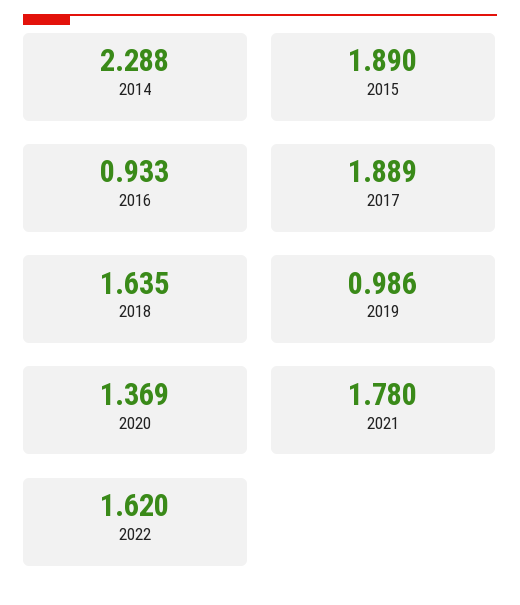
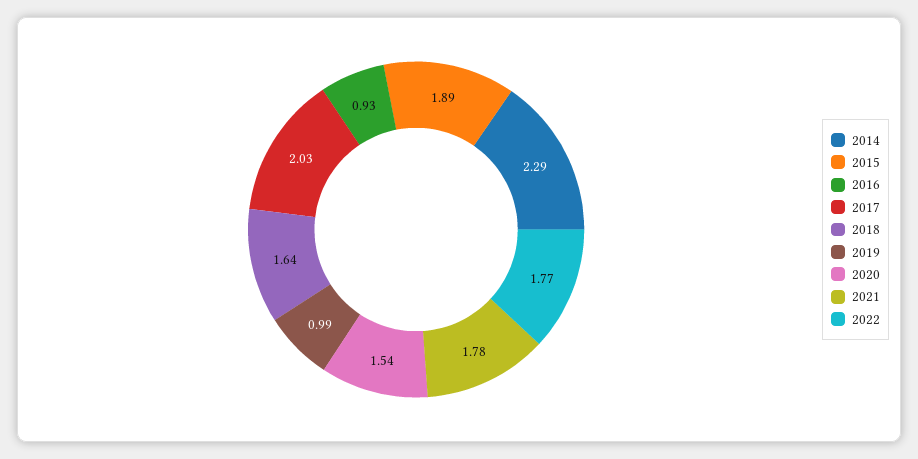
  {
    "2014": 2.288,
    "2015": 1.89,
    "2016": 0.933,
-   "2017": 1.889,
+   "2017": 2.03,
    "2018": 1.635,
    "2019": 0.986,
-   "2020": 1.369,
+   "2020": 1.54,
    "2021": 1.78,
-   "2022": 1.62
+   "2022": 1.77
  }

